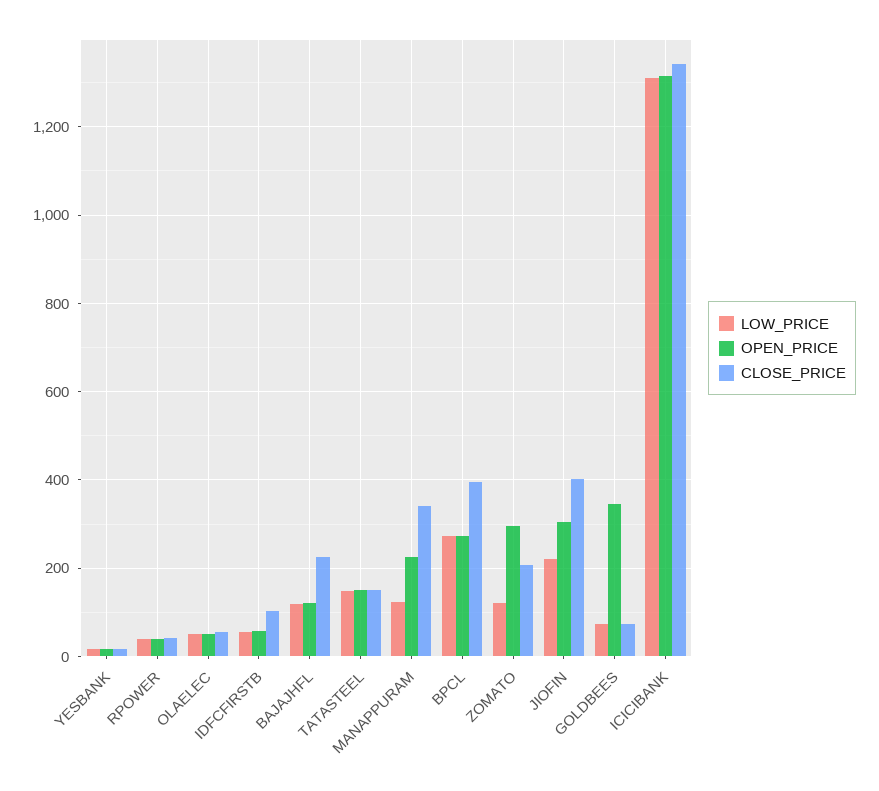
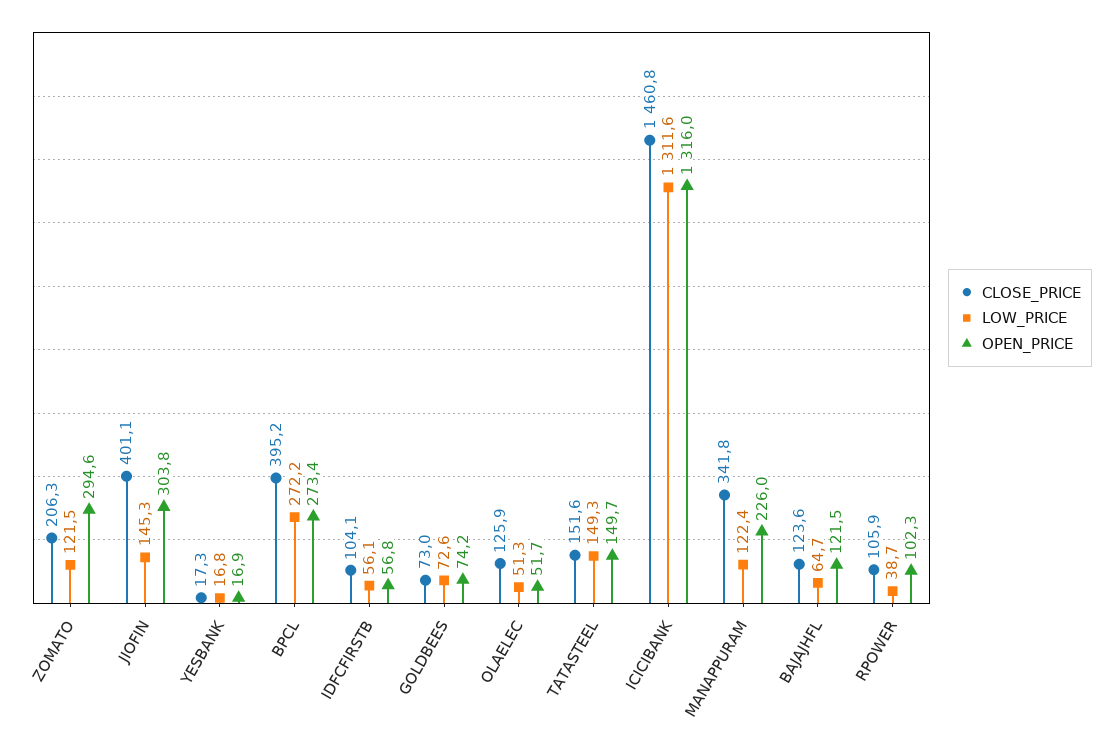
  {
    "LOW_PRICE": {
      "YESBANK": 16.8,
      "RPOWER": 38.7,
      "OLAELEC": 51.3,
      "IDFCFIRSTB": 56.1,
-     "BAJAJHFL": 120,
+     "BAJAJHFL": 64.7,
      "TATASTEEL": 149.3,
      "MANAPPURAM": 122.4,
      "BPCL": 272.2,
      "ZOMATO": 121.5,
-     "JIOFIN": 220,
+     "JIOFIN": 145.3,
      "GOLDBEES": 72.6,
      "ICICIBANK": 1311.6
    },
    "OPEN_PRICE": {
      "YESBANK": 16.9,
-     "RPOWER": 40,
+     "RPOWER": 102.3,
      "OLAELEC": 51.7,
      "IDFCFIRSTB": 56.8,
      "BAJAJHFL": 121.5,
      "TATASTEEL": 149.7,
      "MANAPPURAM": 226,
      "BPCL": 273.4,
      "ZOMATO": 294.6,
      "JIOFIN": 303.8,
-     "GOLDBEES": 340,
+     "GOLDBEES": 74.2,
      "ICICIBANK": 1316
    },
    "CLOSE_PRICE": {
      "YESBANK": 17.3,
-     "RPOWER": 40,
+     "RPOWER": 105.9,
-     "OLAELEC": 60,
+     "OLAELEC": 125.9,
      "IDFCFIRSTB": 104.1,
-     "BAJAJHFL": 220,
+     "BAJAJHFL": 123.6,
      "TATASTEEL": 151.6,
      "MANAPPURAM": 341.8,
      "BPCL": 395.2,
      "ZOMATO": 206.3,
      "JIOFIN": 401.1,
      "GOLDBEES": 73,
-     "ICICIBANK": 1340
+     "ICICIBANK": 1460.8
    }
  }

